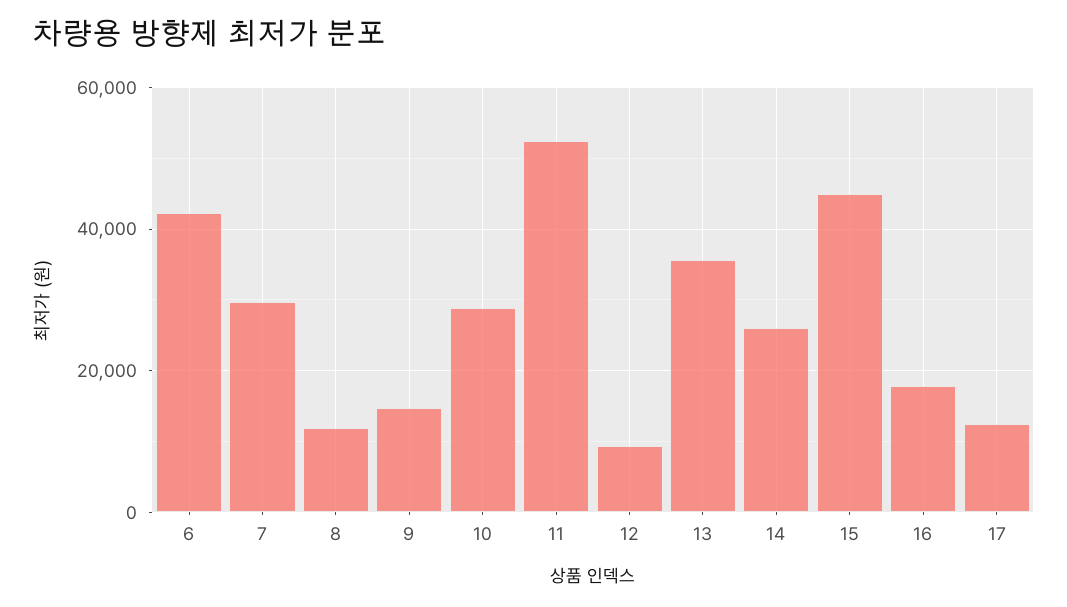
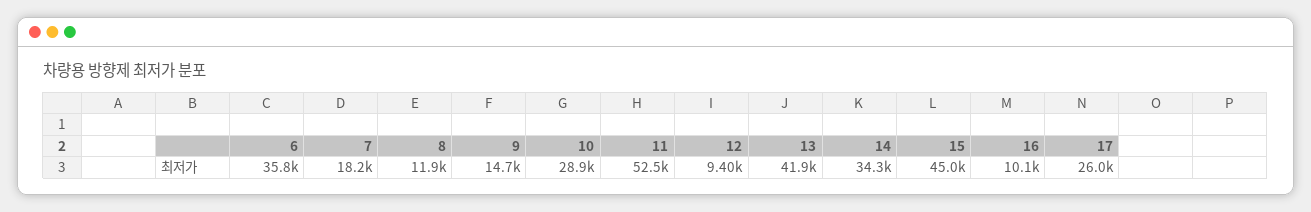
  {
-   "6": 42000,
+   "6": 35800,
-   "7": 30000,
+   "7": 18200,
    "8": 11900,
    "9": 14700,
    "10": 28900,
    "11": 52500,
    "12": 9400,
-   "13": 36000,
+   "13": 41900,
-   "14": 26000,
+   "14": 34300,
    "15": 45000,
-   "16": 18000,
+   "16": 10100,
-   "17": 12000
+   "17": 26000
  }

